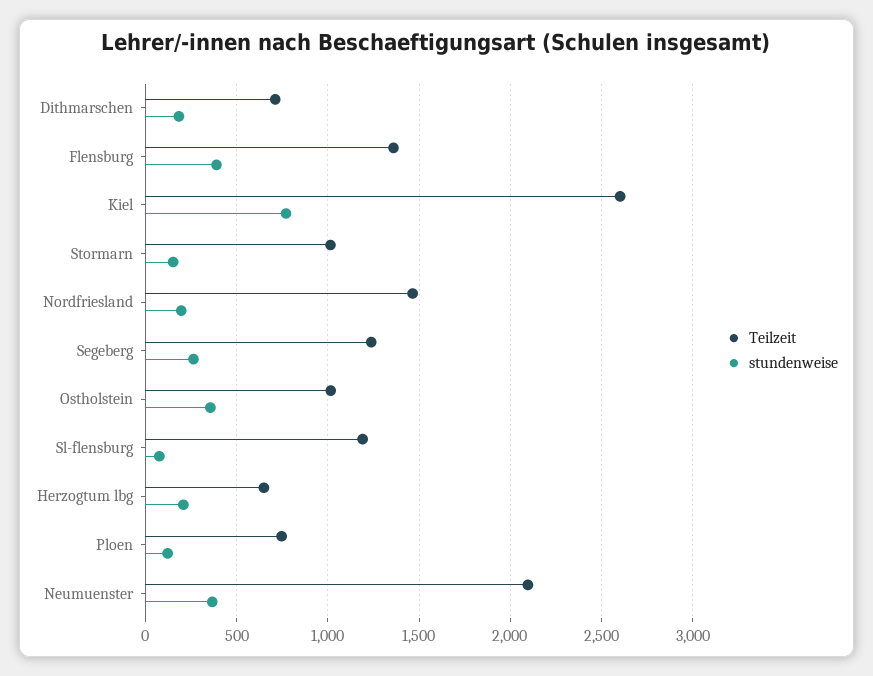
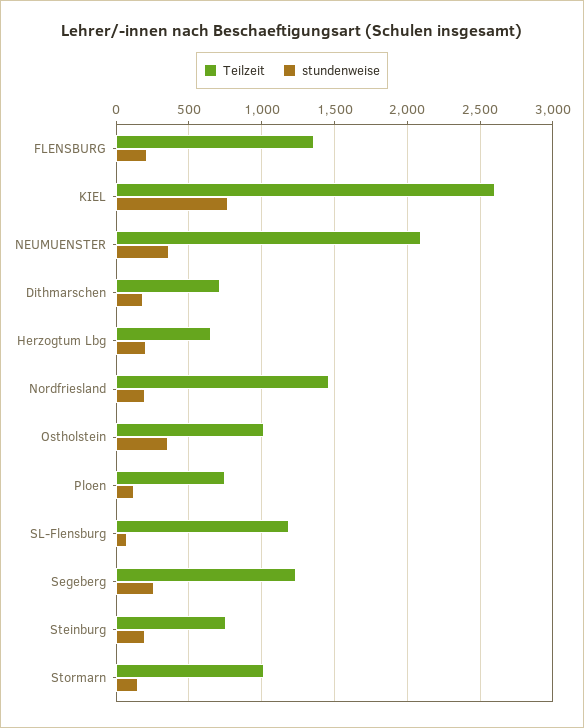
  {
    "Teilzeit": {
      "Dithmarschen": 700,
      "Flensburg": 1350,
      "Kiel": 2600,
      "Stormarn": 1000,
      "Nordfriesland": 1450,
      "Segeberg": 1250,
      "Ostholstein": 1000,
      "Sl-flensburg": 1200,
      "Herzogtum lbg": 650,
      "Ploen": 750,
-     "Neumuenster": 2100
+     "Neumuenster": 2100,
+     "Steinburg": 750
    },
    "stundenweise": {
      "Dithmarschen": 200,
-     "Flensburg": 400,
+     "Flensburg": 200,
      "Kiel": 750,
      "Stormarn": 150,
      "Nordfriesland": 200,
      "Segeberg": 250,
      "Ostholstein": 350,
      "Sl-flensburg": 100,
      "Herzogtum lbg": 200,
      "Ploen": 100,
-     "Neumuenster": 350
+     "Neumuenster": 350,
+     "Steinburg": 200
    }
  }

